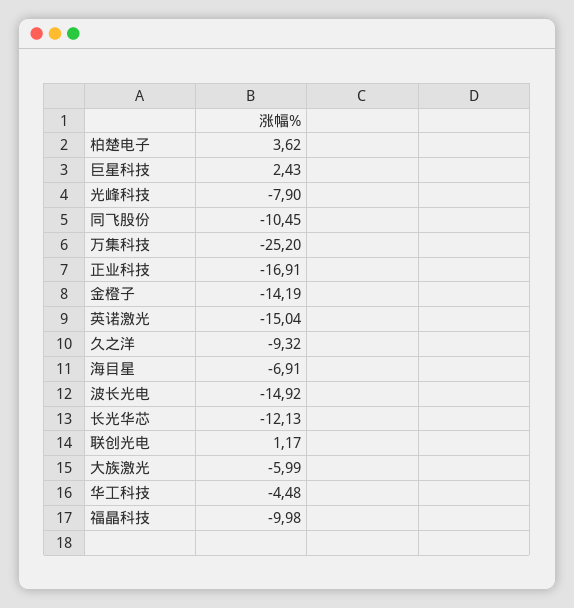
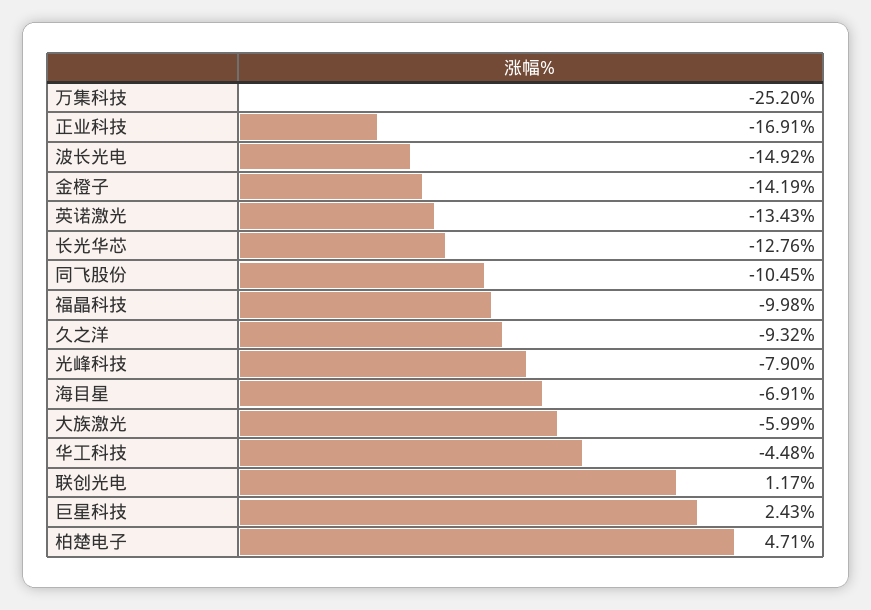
  {
-   "柏楚电子": 3.62,
+   "柏楚电子": 4.71,
    "巨星科技": 2.43,
    "光峰科技": -7.9,
    "同飞股份": -10.45,
    "万集科技": -25.2,
    "正业科技": -16.91,
    "金橙子": -14.19,
-   "英诺激光": -15.04,
+   "英诺激光": -13.43,
    "久之洋": -9.32,
    "海目星": -6.91,
    "波长光电": -14.92,
-   "长光华芯": -12.13,
+   "长光华芯": -12.76,
    "联创光电": 1.17,
    "大族激光": -5.99,
    "华工科技": -4.48,
    "福晶科技": -9.98
  }

